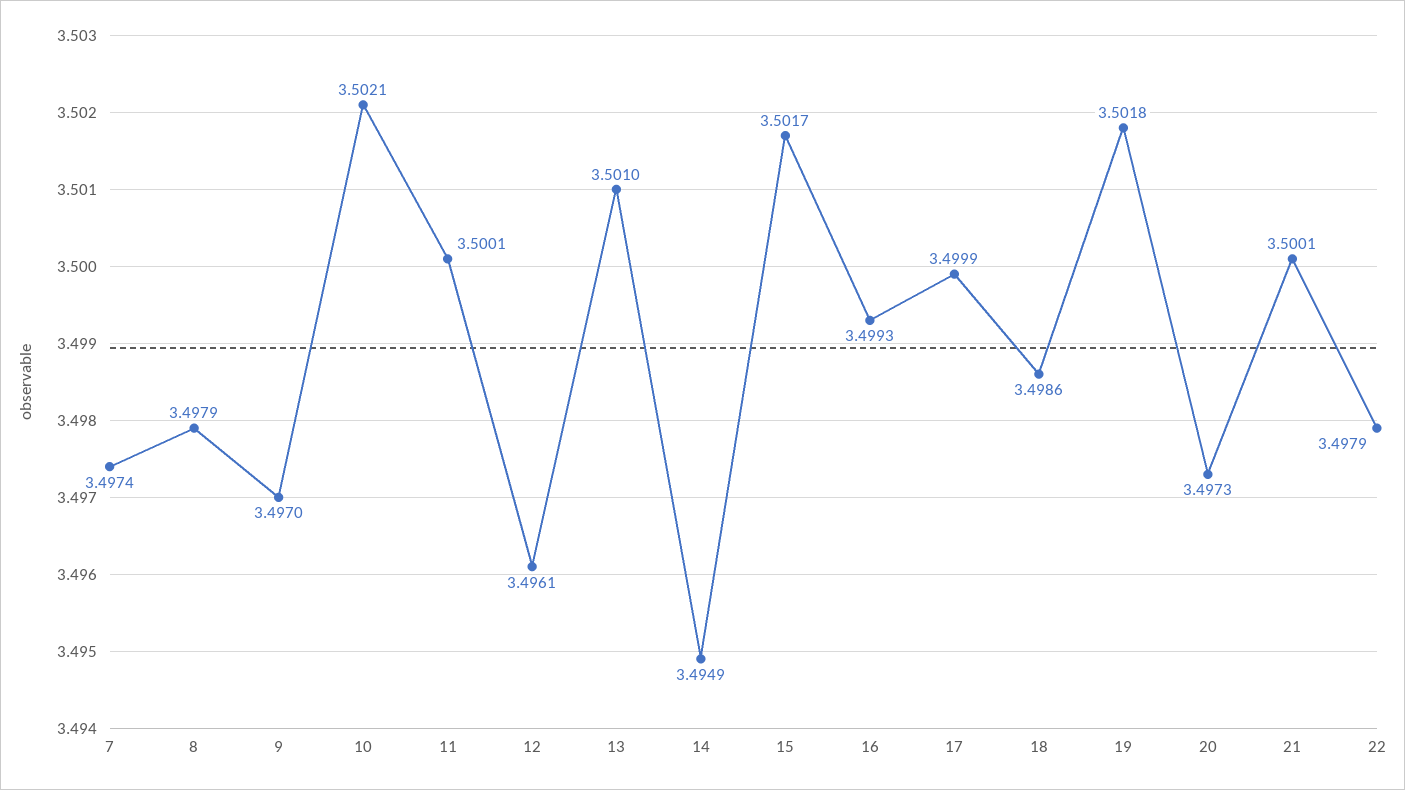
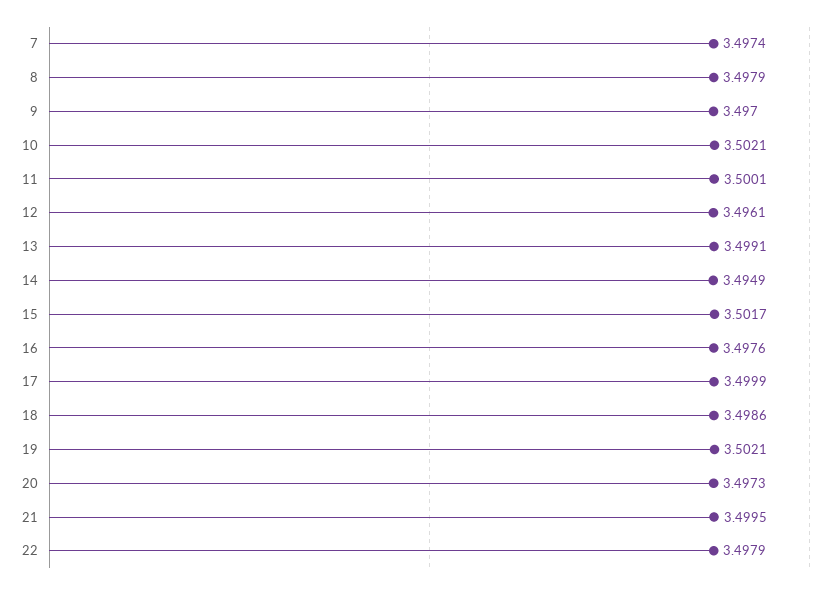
  {
    "7": 3.4974,
    "8": 3.4979,
    "9": 3.497,
    "10": 3.5021,
    "11": 3.5001,
    "12": 3.4961,
-   "13": 3.501,
+   "13": 3.4991,
    "14": 3.4949,
    "15": 3.5017,
-   "16": 3.4993,
+   "16": 3.4976,
    "17": 3.4999,
    "18": 3.4986,
-   "19": 3.5018,
+   "19": 3.5021,
    "20": 3.4973,
-   "21": 3.5001,
+   "21": 3.4995,
    "22": 3.4979
  }

